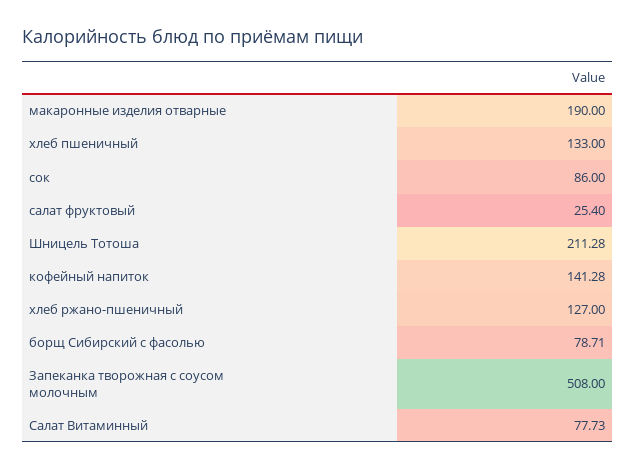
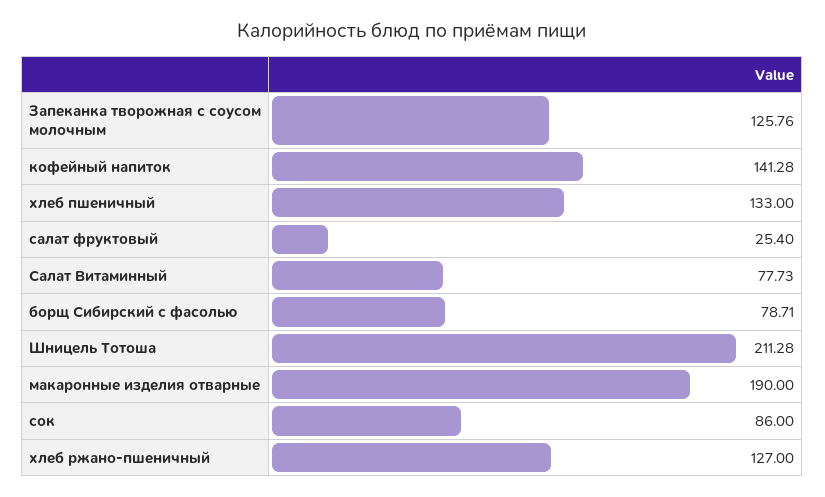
  {
    "макаронные изделия отварные": 190,
    "хлеб пшеничный": 133,
    "сок": 86,
    "салат фруктовый": 25.4,
    "Шницель Тотоша": 211.28,
    "кофейный напиток": 141.28,
    "хлеб ржано-пшеничный": 127,
    "борщ Сибирский с фасолью": 78.71,
-   "Запеканка творожная с соусом молочным": 508,
+   "Запеканка творожная с соусом молочным": 125.76,
    "Салат Витаминный": 77.73
  }

